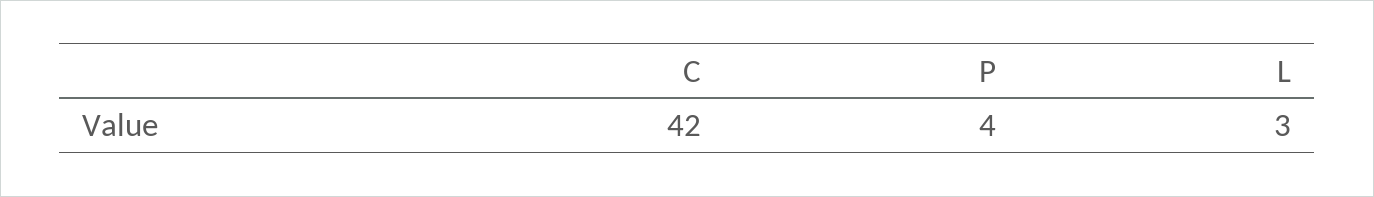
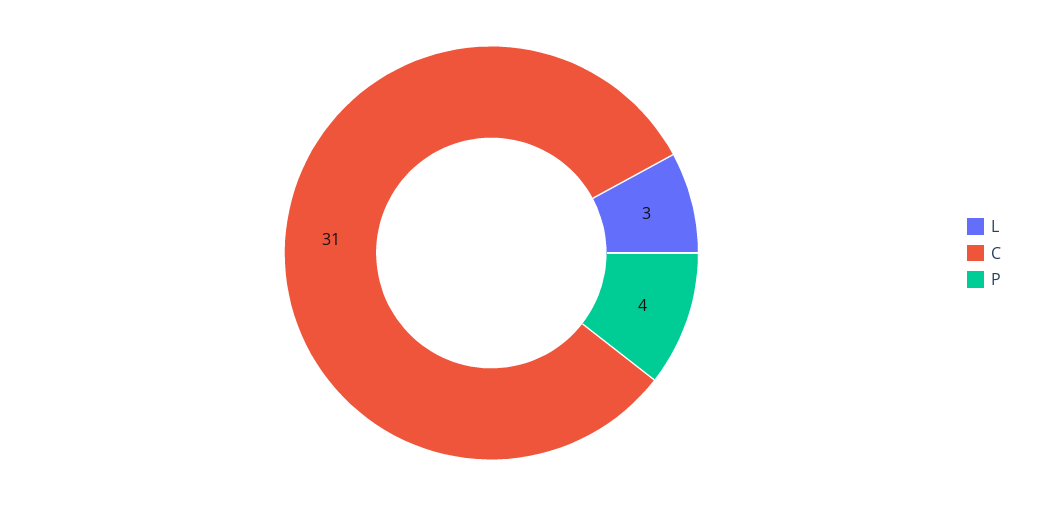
  {
-   "C": 42,
+   "C": 31,
    "P": 4,
    "L": 3
  }

